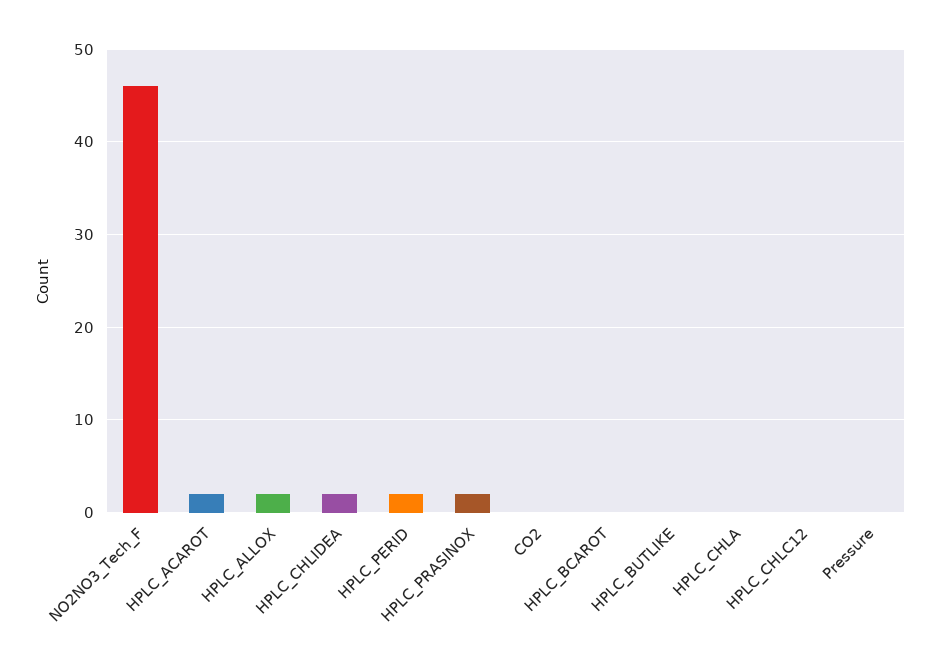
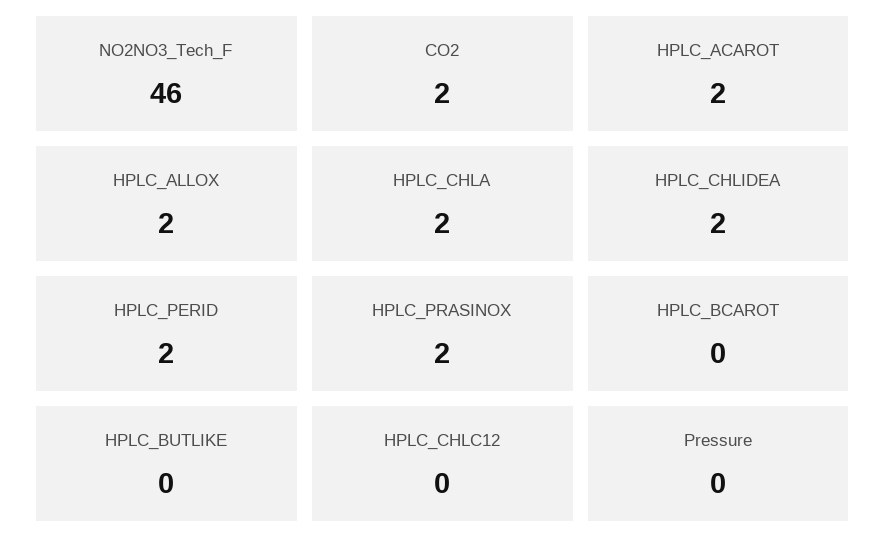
  {
    "NO2NO3_Tech_F": 46,
    "HPLC_ACAROT": 2,
    "HPLC_ALLOX": 2,
    "HPLC_CHLIDEA": 2,
    "HPLC_PERID": 2,
    "HPLC_PRASINOX": 2,
-   "CO2": 0,
+   "CO2": 2,
    "HPLC_BCAROT": 0,
    "HPLC_BUTLIKE": 0,
-   "HPLC_CHLA": 0,
+   "HPLC_CHLA": 2,
    "HPLC_CHLC12": 0,
    "Pressure": 0
  }

